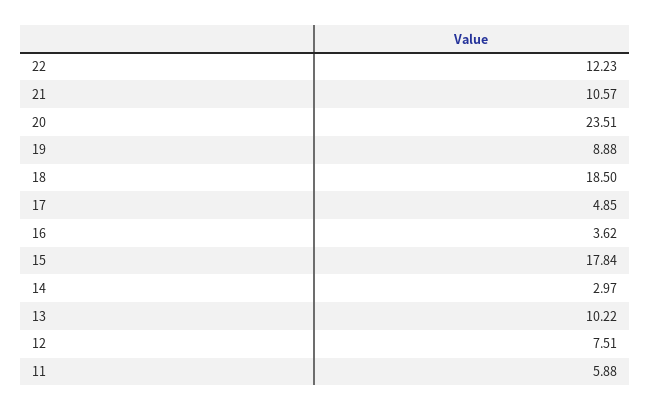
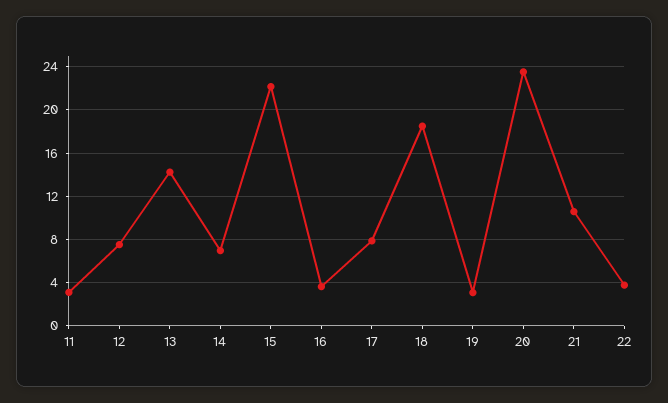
  {
-   "22": 12.23,
+   "22": 4,
    "21": 10.57,
    "20": 23.51,
-   "19": 8.88,
+   "19": 3,
    "18": 18.5,
-   "17": 4.85,
+   "17": 8,
    "16": 3.62,
-   "15": 17.84,
+   "15": 22,
-   "14": 2.97,
+   "14": 7,
-   "13": 10.22,
+   "13": 14,
    "12": 7.51,
-   "11": 5.88
+   "11": 3
  }

